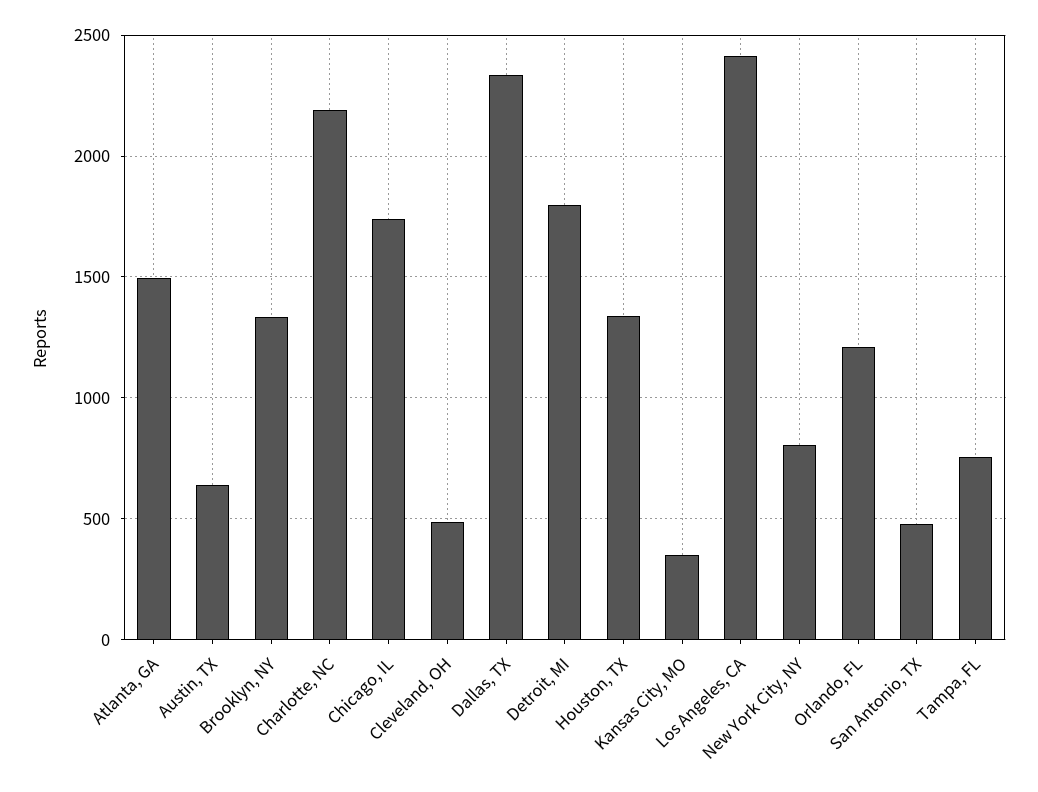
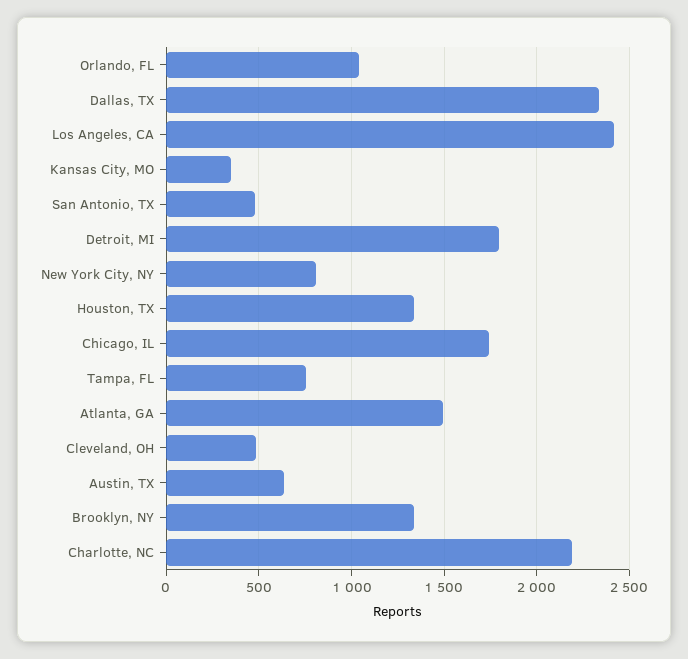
  {
    "Atlanta, GA": 1500,
    "Austin, TX": 650,
    "Brooklyn, NY": 1350,
    "Charlotte, NC": 2200,
    "Chicago, IL": 1750,
    "Cleveland, OH": 500,
    "Dallas, TX": 2350,
    "Detroit, MI": 1800,
    "Houston, TX": 1350,
    "Kansas City, MO": 350,
    "Los Angeles, CA": 2400,
    "New York City, NY": 800,
-   "Orlando, FL": 1200,
+   "Orlando, FL": 1050,
    "San Antonio, TX": 500,
    "Tampa, FL": 750
  }

